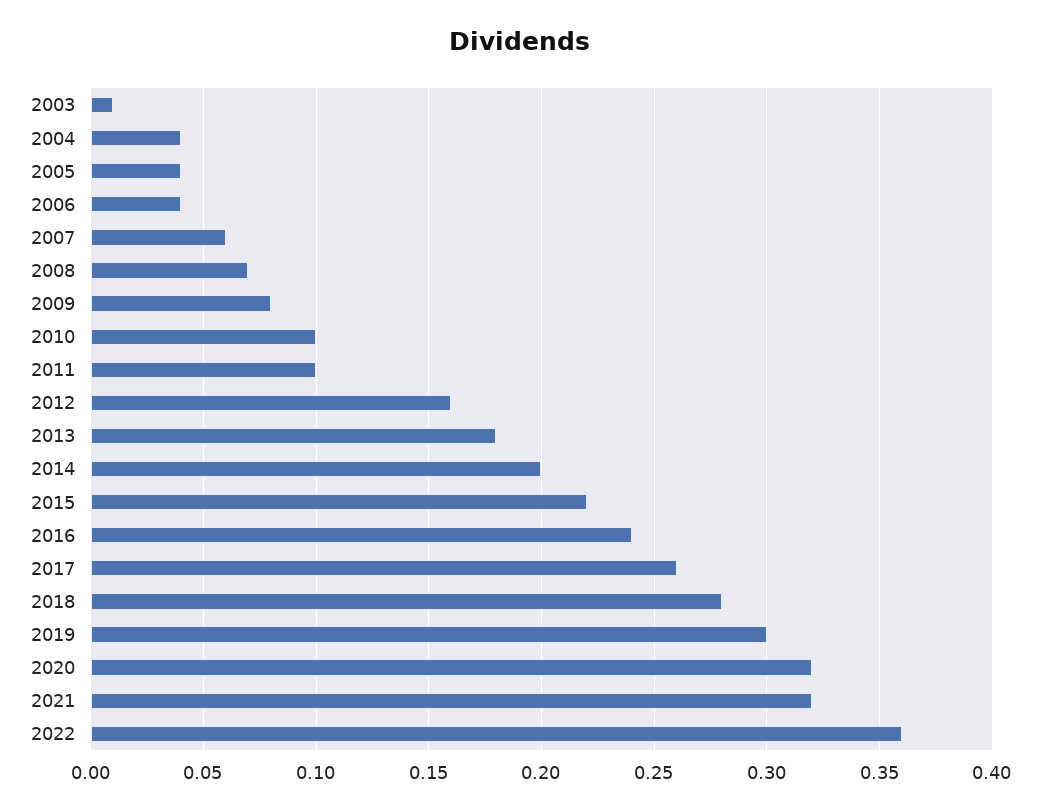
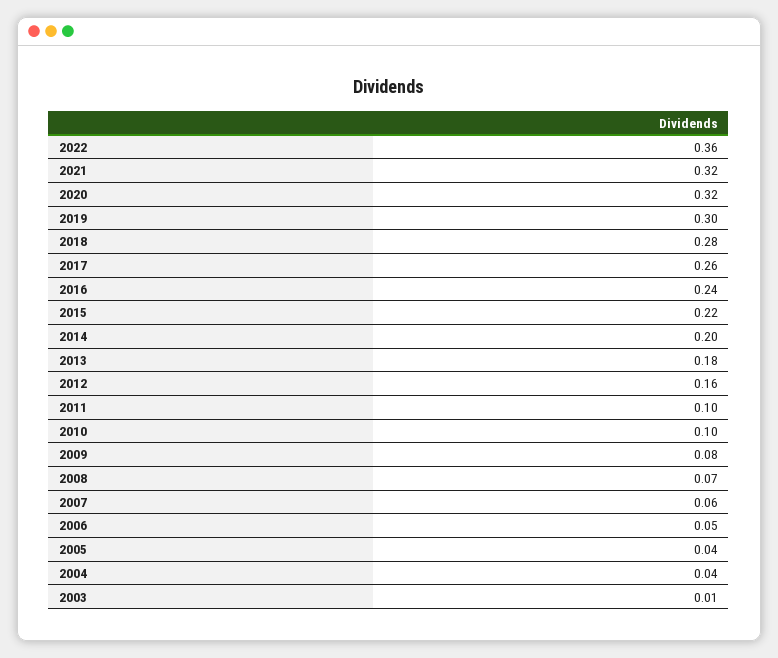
  {
    "2003": 0.01,
    "2004": 0.04,
    "2005": 0.04,
-   "2006": 0.04,
+   "2006": 0.05,
    "2007": 0.06,
    "2008": 0.07,
    "2009": 0.08,
    "2010": 0.1,
    "2011": 0.1,
    "2012": 0.16,
    "2013": 0.18,
    "2014": 0.2,
    "2015": 0.22,
    "2016": 0.24,
    "2017": 0.26,
    "2018": 0.28,
    "2019": 0.3,
    "2020": 0.32,
    "2021": 0.32,
    "2022": 0.36
  }

